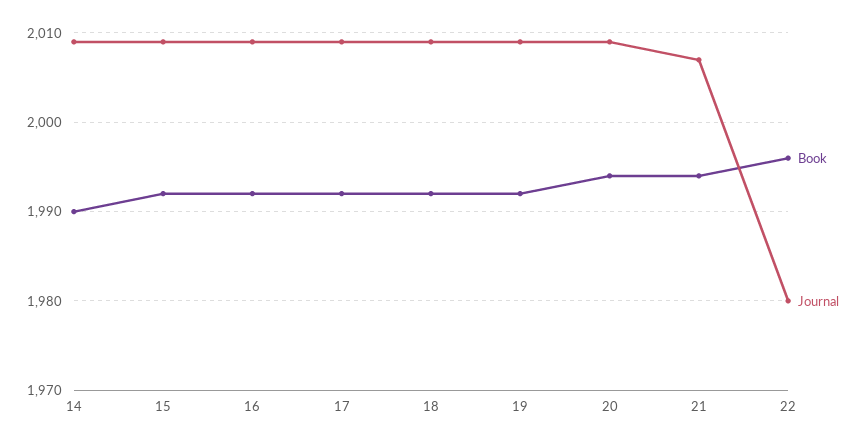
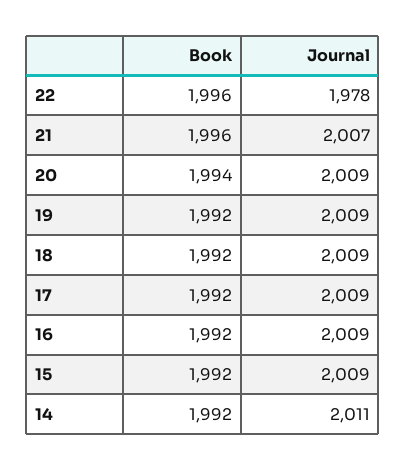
  {
    "Book": {
-     "14": 1990,
+     "14": 1992,
      "15": 1992,
      "16": 1992,
      "17": 1992,
      "18": 1992,
      "19": 1992,
      "20": 1994,
-     "21": 1994,
+     "21": 1996,
      "22": 1996
    },
    "Journal": {
-     "14": 2009,
+     "14": 2011,
      "15": 2009,
      "16": 2009,
      "17": 2009,
      "18": 2009,
      "19": 2009,
      "20": 2009,
      "21": 2007,
-     "22": 1980
+     "22": 1978
    }
  }

